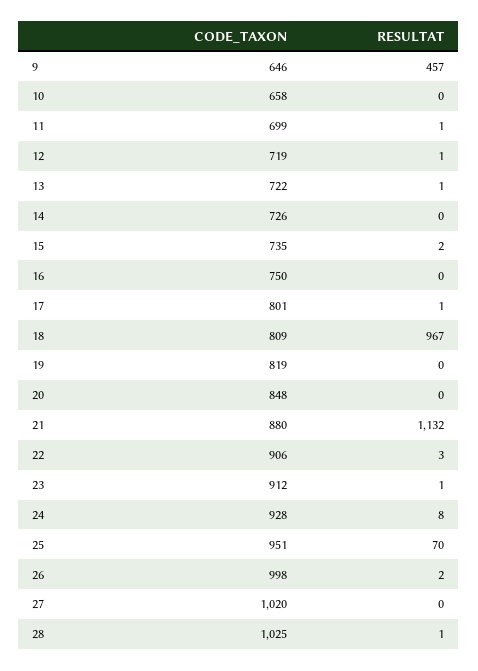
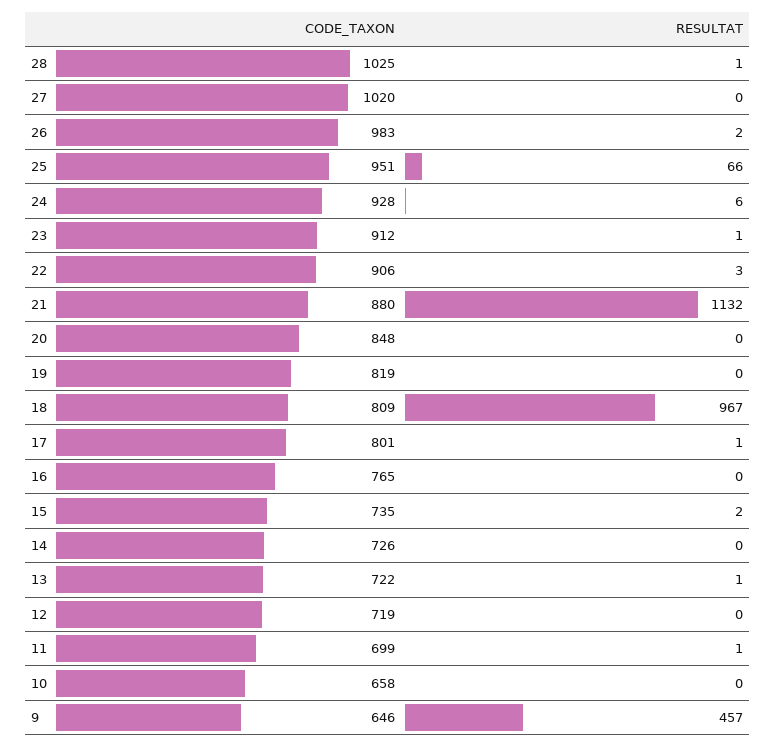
  {
    "CODE_TAXON": {
      "9": 646,
      "10": 658,
      "11": 699,
      "12": 719,
      "13": 722,
      "14": 726,
      "15": 735,
-     "16": 750,
+     "16": 765,
      "17": 801,
      "18": 809,
      "19": 819,
      "20": 848,
      "21": 880,
      "22": 906,
      "23": 912,
      "24": 928,
      "25": 951,
-     "26": 998,
+     "26": 983,
      "27": 1020,
      "28": 1025
    },
    "RESULTAT": {
      "9": 457,
      "10": 0,
      "11": 1,
-     "12": 1,
+     "12": 0,
      "13": 1,
      "14": 0,
      "15": 2,
      "16": 0,
      "17": 1,
      "18": 967,
      "19": 0,
      "20": 0,
      "21": 1132,
      "22": 3,
      "23": 1,
-     "24": 8,
+     "24": 6,
-     "25": 70,
+     "25": 66,
      "26": 2,
      "27": 0,
      "28": 1
    }
  }

